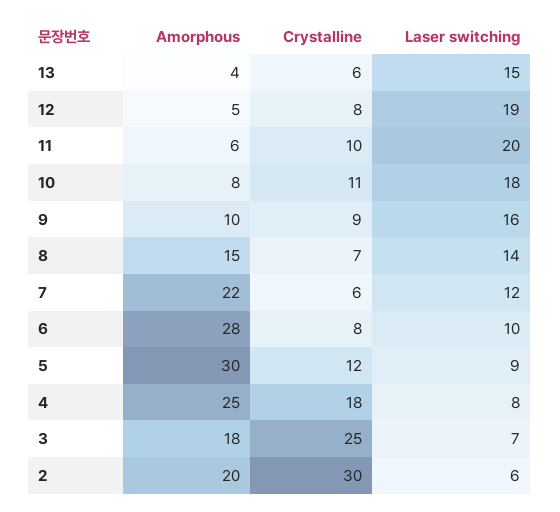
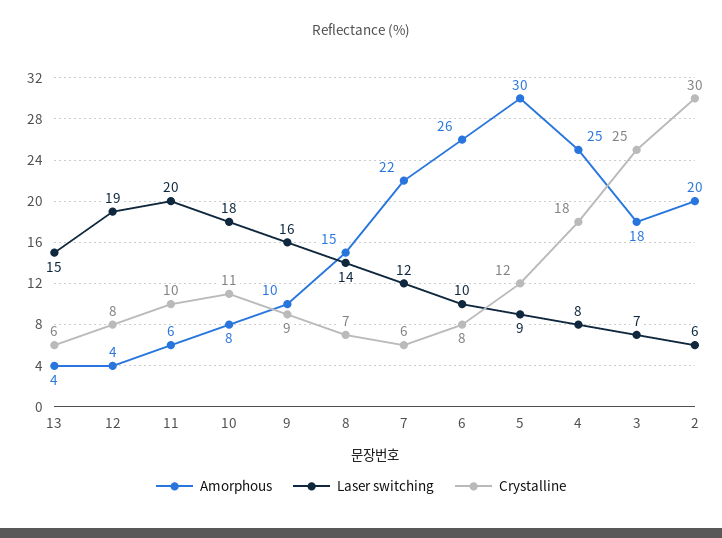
  {
    "Amorphous": {
      "13": 4,
-     "12": 5,
+     "12": 4,
      "11": 6,
      "10": 8,
      "9": 10,
      "8": 15,
      "7": 22,
-     "6": 28,
+     "6": 26,
      "5": 30,
      "4": 25,
      "3": 18,
      "2": 20
    },
    "Crystalline": {
      "13": 6,
      "12": 8,
      "11": 10,
      "10": 11,
      "9": 9,
      "8": 7,
      "7": 6,
      "6": 8,
      "5": 12,
      "4": 18,
      "3": 25,
      "2": 30
    },
    "Laser switching": {
      "13": 15,
      "12": 19,
      "11": 20,
      "10": 18,
      "9": 16,
      "8": 14,
      "7": 12,
      "6": 10,
      "5": 9,
      "4": 8,
      "3": 7,
      "2": 6
    }
  }

